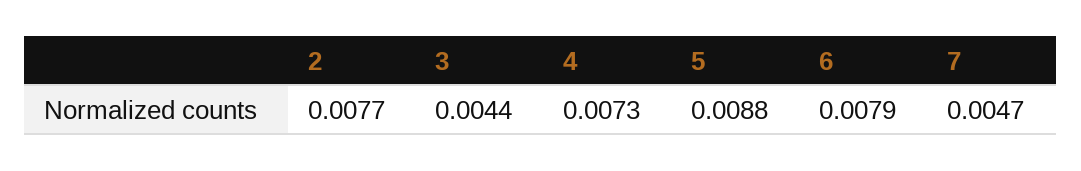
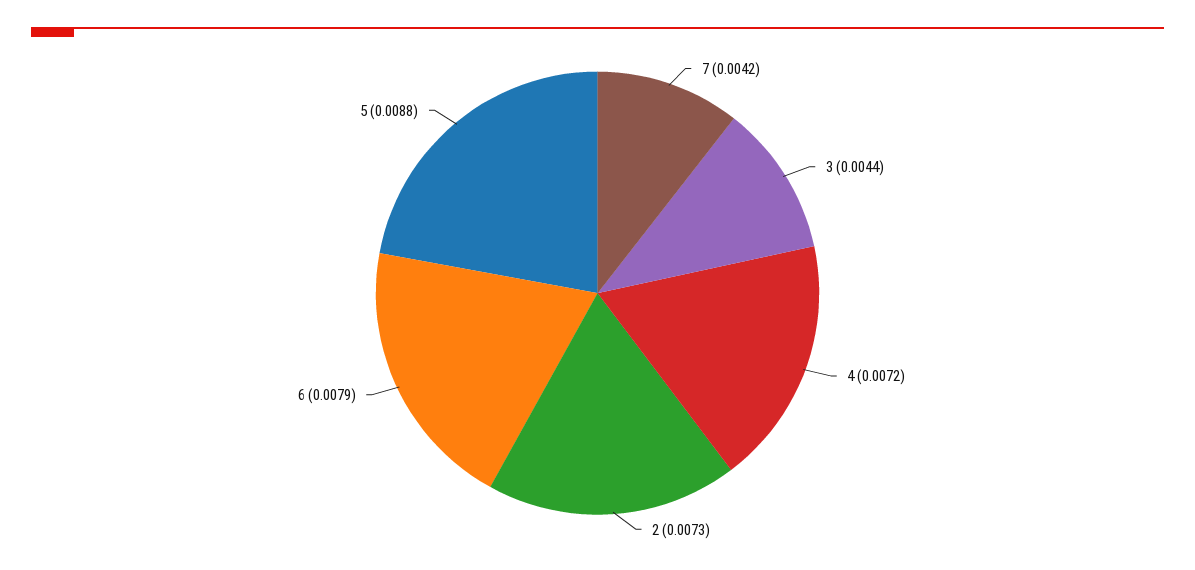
  {
-   "2": 0.0077,
+   "2": 0.0073,
    "3": 0.0044,
-   "4": 0.0073,
+   "4": 0.0072,
    "5": 0.0088,
    "6": 0.0079,
-   "7": 0.0047
+   "7": 0.0042
  }

